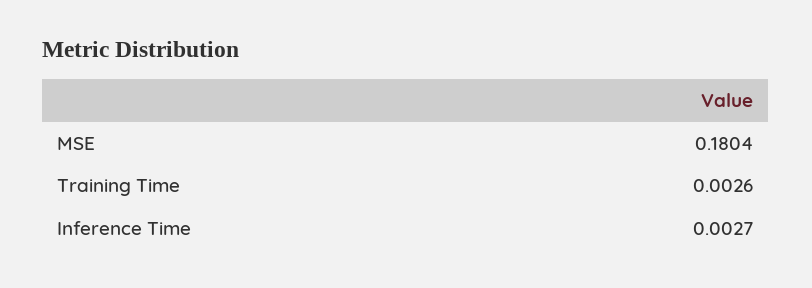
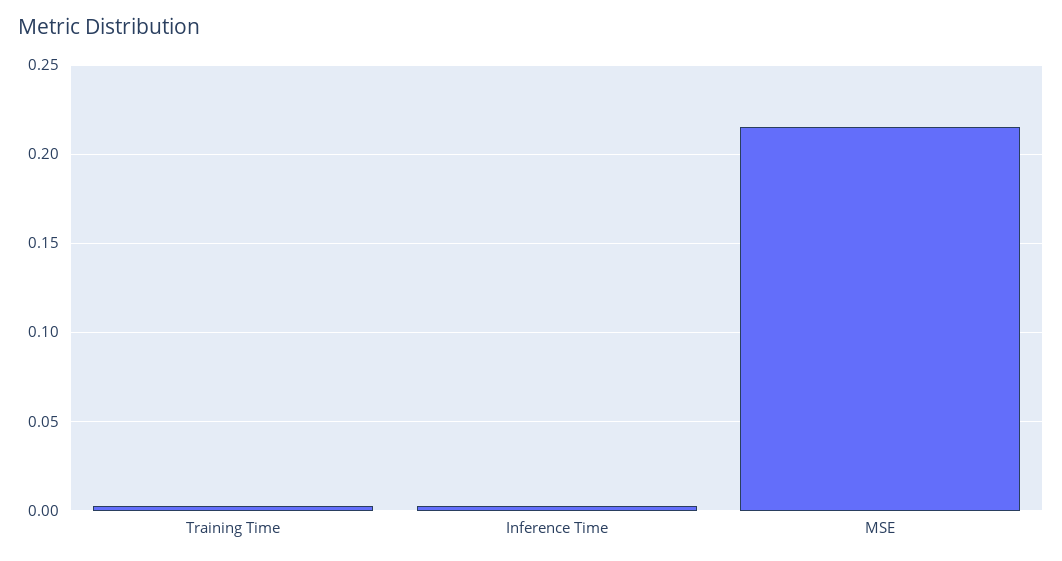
  {
-   "MSE": 0.1804,
+   "MSE": 0.215,
    "Training Time": 0.0026,
    "Inference Time": 0.0027
  }

